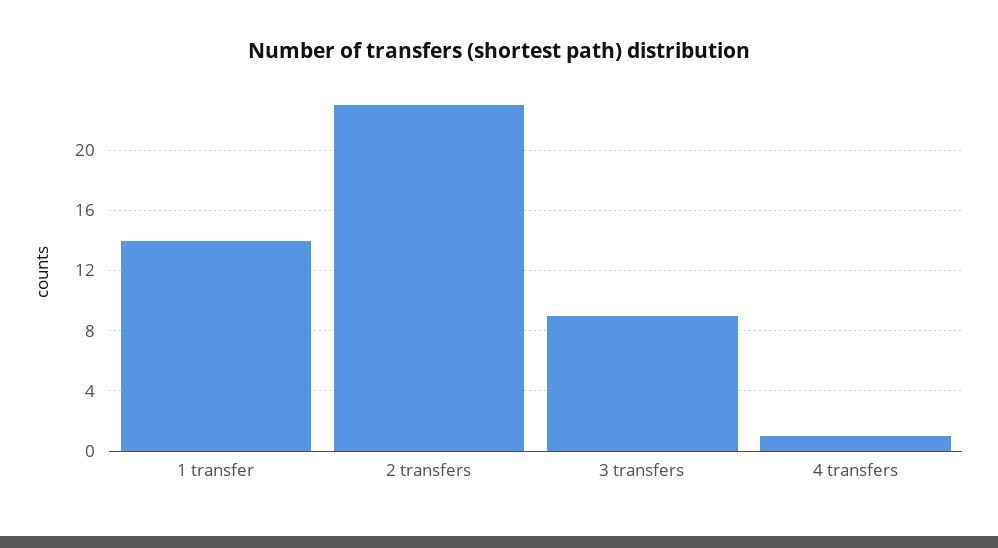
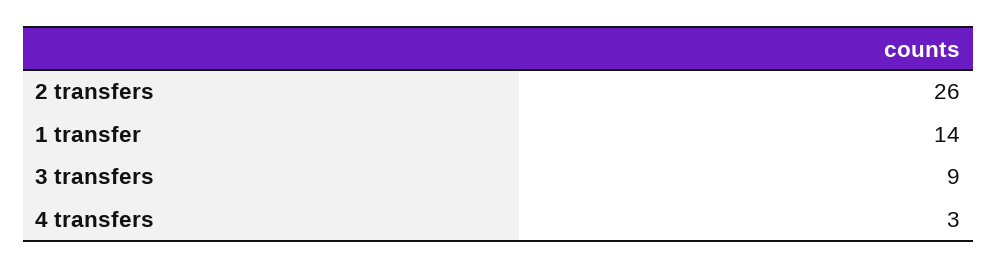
  {
    "1 transfer": 14,
-   "2 transfers": 23,
+   "2 transfers": 26,
    "3 transfers": 9,
-   "4 transfers": 1
+   "4 transfers": 3
  }

